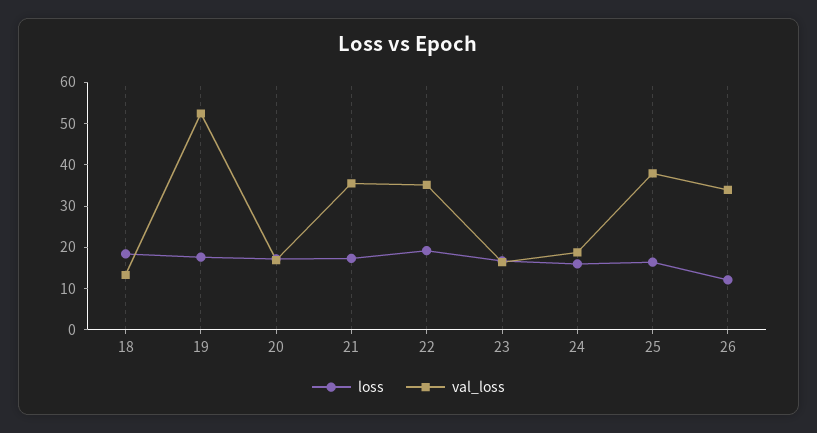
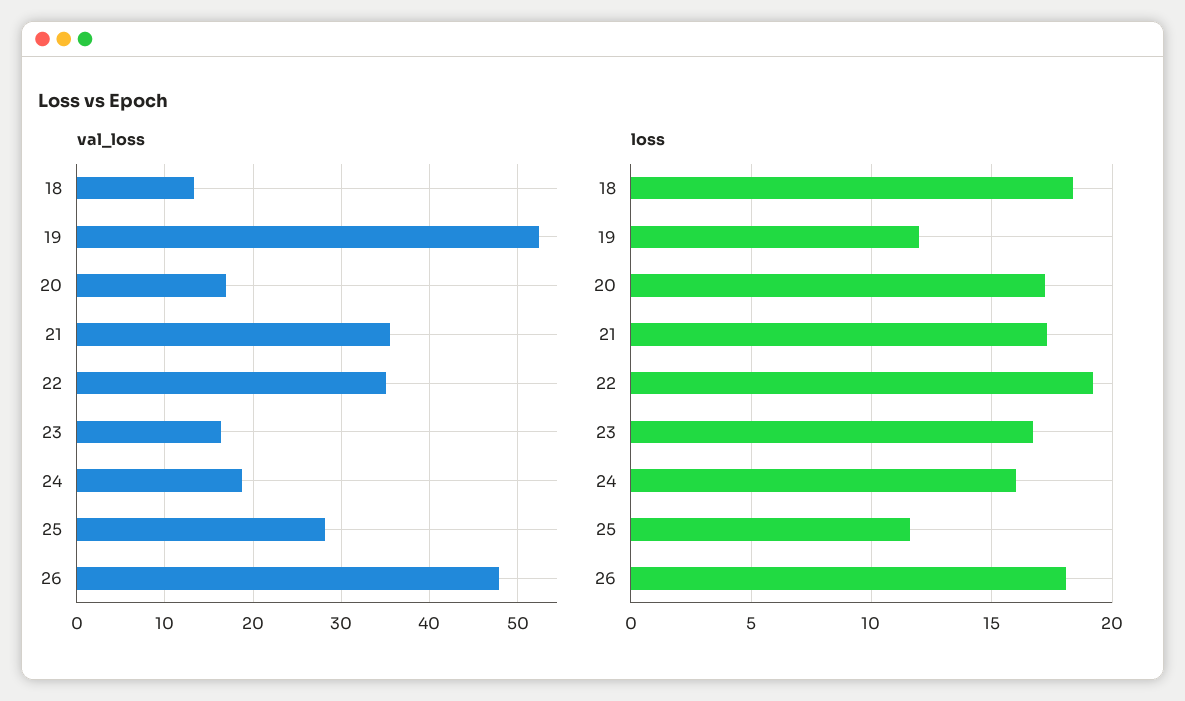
  {
    "loss": {
      "18": 18.5,
-     "19": 18,
+     "19": 12,
      "20": 17,
      "21": 17.5,
      "22": 19,
      "23": 16.5,
      "24": 16,
-     "25": 16,
+     "25": 11.5,
-     "26": 12
+     "26": 18
    },
    "val_loss": {
      "18": 13,
      "19": 52,
      "20": 17,
      "21": 36,
      "22": 35,
      "23": 16,
      "24": 19,
-     "25": 38,
+     "25": 28,
-     "26": 34
+     "26": 48
    }
  }

